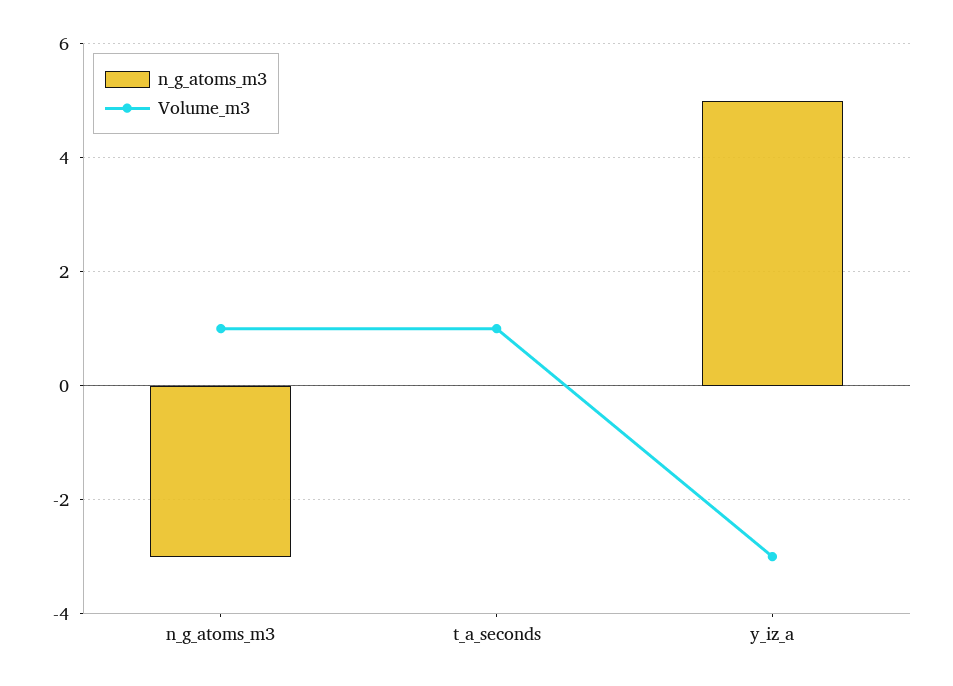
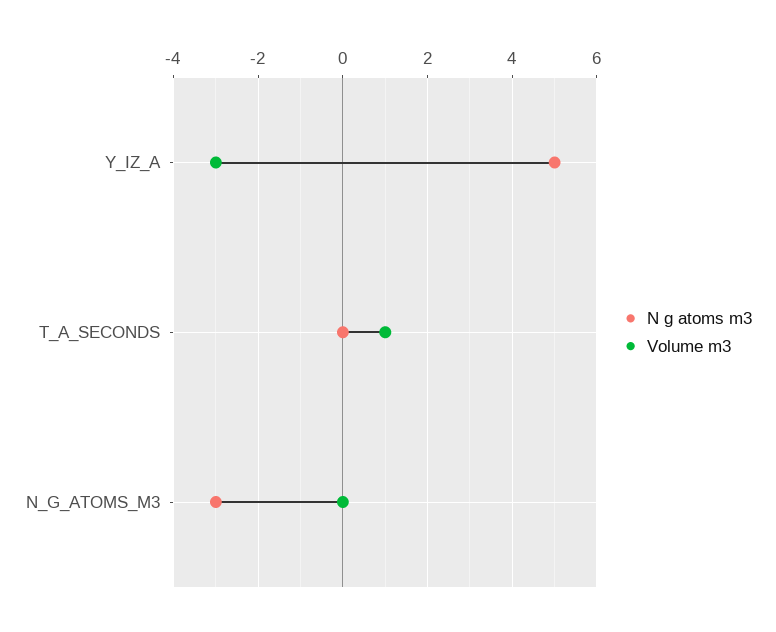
  {
    "n_g_atoms_m3": {
      "n_g_atoms_m3": -3,
      "t_a_seconds": 0,
      "y_iz_a": 5
    },
    "Volume_m3": {
-     "n_g_atoms_m3": 1,
+     "n_g_atoms_m3": 0,
      "t_a_seconds": 1,
      "y_iz_a": -3
    }
  }

